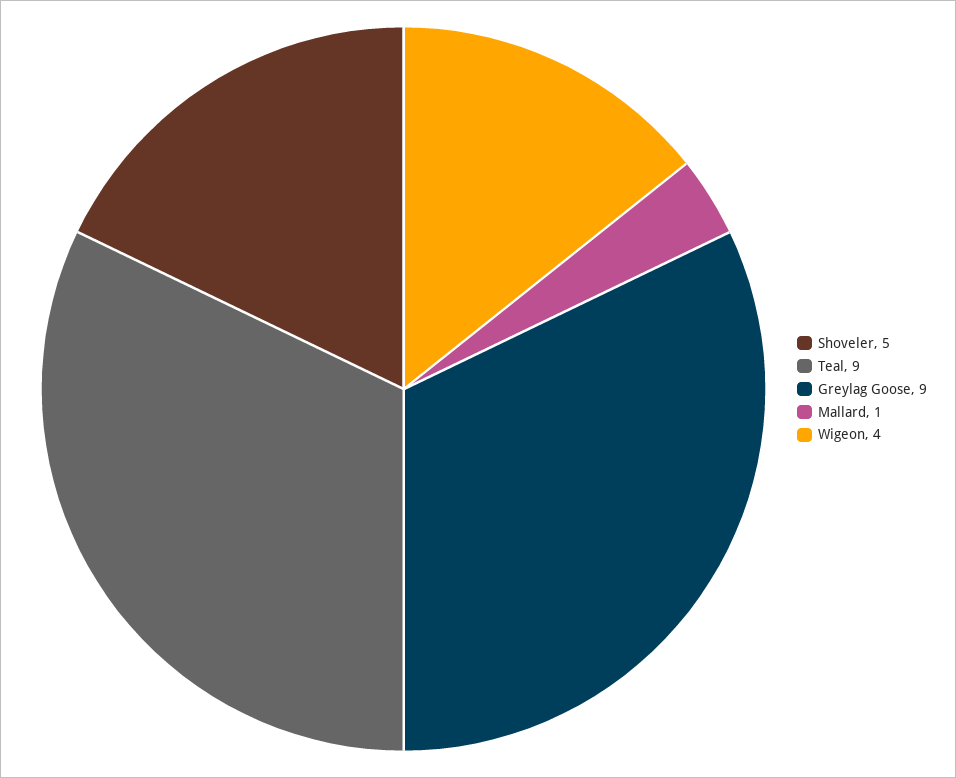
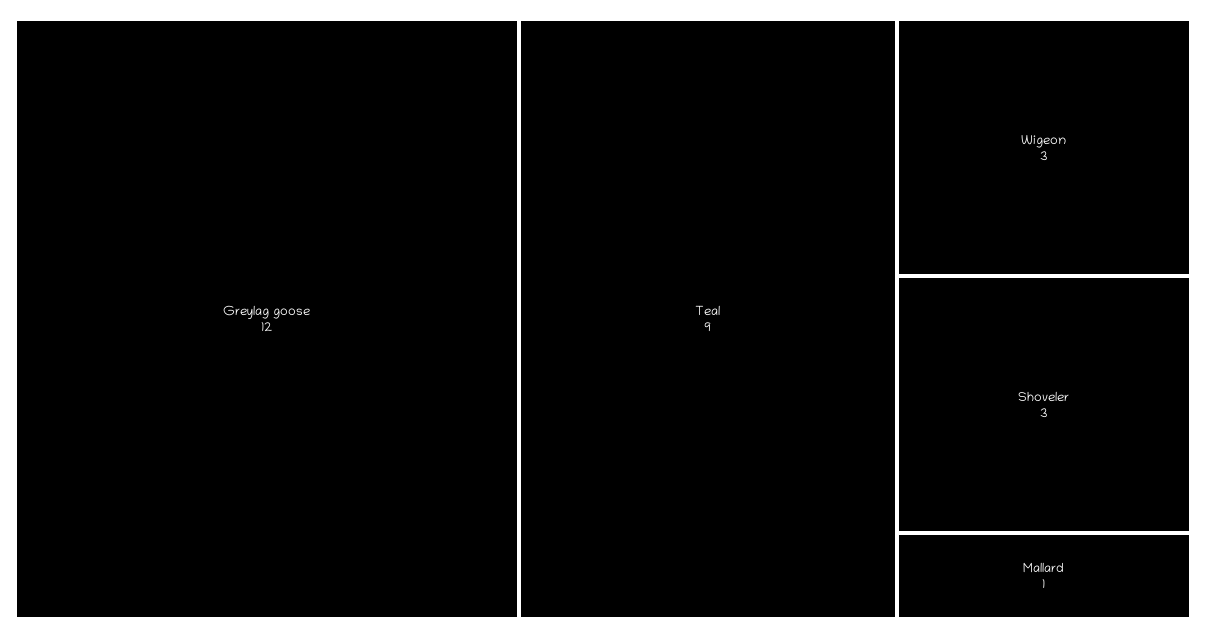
  {
-   "Shoveler": 5,
+   "Shoveler": 3,
    "Teal": 9,
-   "Greylag Goose": 9,
+   "Greylag Goose": 12,
    "Mallard": 1,
-   "Wigeon": 4
+   "Wigeon": 3
  }

